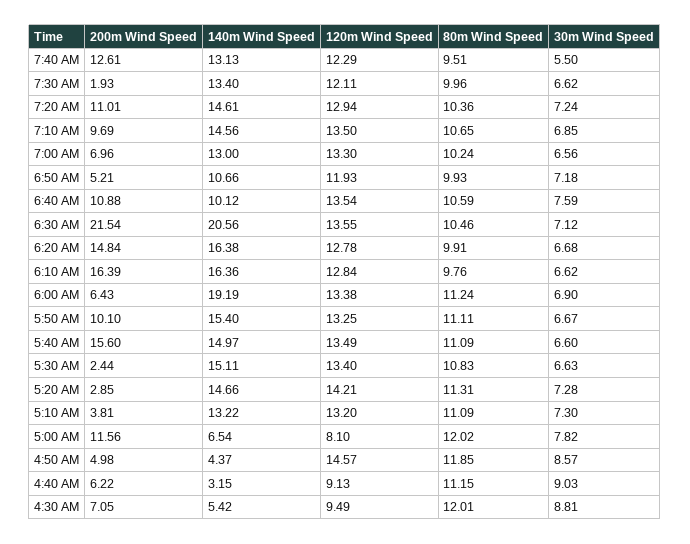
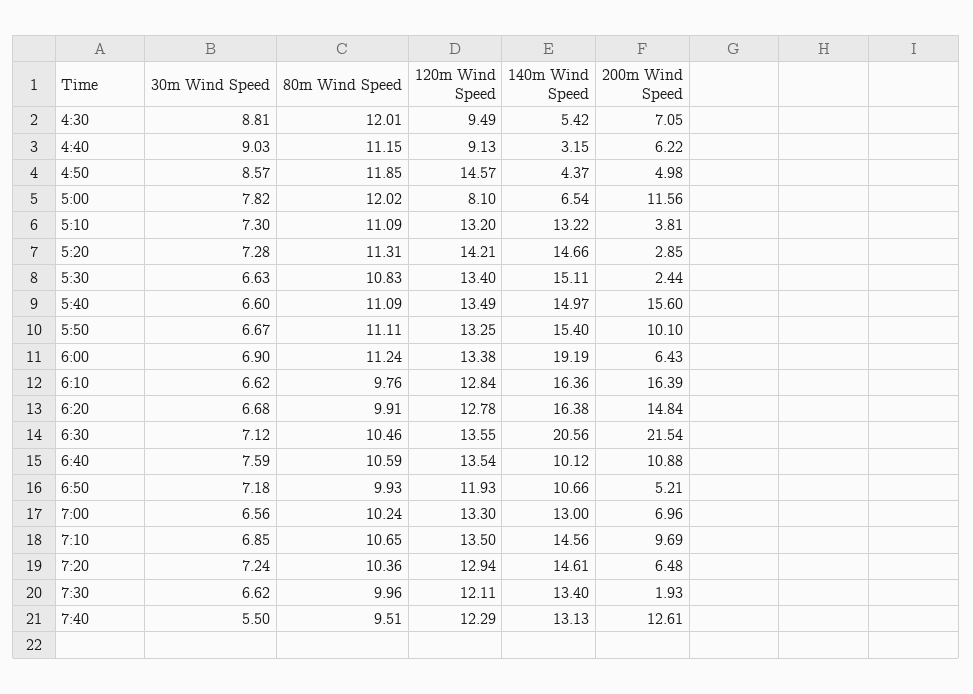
  {
    "200m Wind Speed": {
      "7:40 AM": 12.61,
      "7:30 AM": 1.93,
-     "7:20 AM": 11.01,
+     "7:20 AM": 6.48,
      "7:10 AM": 9.69,
      "7:00 AM": 6.96,
      "6:50 AM": 5.21,
      "6:40 AM": 10.88,
      "6:30 AM": 21.54,
      "6:20 AM": 14.84,
      "6:10 AM": 16.39,
      "6:00 AM": 6.43,
      "5:50 AM": 10.1,
      "5:40 AM": 15.6,
      "5:30 AM": 2.44,
      "5:20 AM": 2.85,
      "5:10 AM": 3.81,
      "5:00 AM": 11.56,
      "4:50 AM": 4.98,
      "4:40 AM": 6.22,
      "4:30 AM": 7.05
    },
    "140m Wind Speed": {
      "7:40 AM": 13.13,
      "7:30 AM": 13.4,
      "7:20 AM": 14.61,
      "7:10 AM": 14.56,
      "7:00 AM": 13,
      "6:50 AM": 10.66,
      "6:40 AM": 10.12,
      "6:30 AM": 20.56,
      "6:20 AM": 16.38,
      "6:10 AM": 16.36,
      "6:00 AM": 19.19,
      "5:50 AM": 15.4,
      "5:40 AM": 14.97,
      "5:30 AM": 15.11,
      "5:20 AM": 14.66,
      "5:10 AM": 13.22,
      "5:00 AM": 6.54,
      "4:50 AM": 4.37,
      "4:40 AM": 3.15,
      "4:30 AM": 5.42
    },
    "120m Wind Speed": {
      "7:40 AM": 12.29,
      "7:30 AM": 12.11,
      "7:20 AM": 12.94,
      "7:10 AM": 13.5,
      "7:00 AM": 13.3,
      "6:50 AM": 11.93,
      "6:40 AM": 13.54,
      "6:30 AM": 13.55,
      "6:20 AM": 12.78,
      "6:10 AM": 12.84,
      "6:00 AM": 13.38,
      "5:50 AM": 13.25,
      "5:40 AM": 13.49,
      "5:30 AM": 13.4,
      "5:20 AM": 14.21,
      "5:10 AM": 13.2,
      "5:00 AM": 8.1,
      "4:50 AM": 14.57,
      "4:40 AM": 9.13,
      "4:30 AM": 9.49
    },
    "80m Wind Speed": {
      "7:40 AM": 9.51,
      "7:30 AM": 9.96,
      "7:20 AM": 10.36,
      "7:10 AM": 10.65,
      "7:00 AM": 10.24,
      "6:50 AM": 9.93,
      "6:40 AM": 10.59,
      "6:30 AM": 10.46,
      "6:20 AM": 9.91,
      "6:10 AM": 9.76,
      "6:00 AM": 11.24,
      "5:50 AM": 11.11,
      "5:40 AM": 11.09,
      "5:30 AM": 10.83,
      "5:20 AM": 11.31,
      "5:10 AM": 11.09,
      "5:00 AM": 12.02,
      "4:50 AM": 11.85,
      "4:40 AM": 11.15,
      "4:30 AM": 12.01
    },
    "30m Wind Speed": {
      "7:40 AM": 5.5,
      "7:30 AM": 6.62,
      "7:20 AM": 7.24,
      "7:10 AM": 6.85,
      "7:00 AM": 6.56,
      "6:50 AM": 7.18,
      "6:40 AM": 7.59,
      "6:30 AM": 7.12,
      "6:20 AM": 6.68,
      "6:10 AM": 6.62,
      "6:00 AM": 6.9,
      "5:50 AM": 6.67,
      "5:40 AM": 6.6,
      "5:30 AM": 6.63,
      "5:20 AM": 7.28,
      "5:10 AM": 7.3,
      "5:00 AM": 7.82,
      "4:50 AM": 8.57,
      "4:40 AM": 9.03,
      "4:30 AM": 8.81
    }
  }

